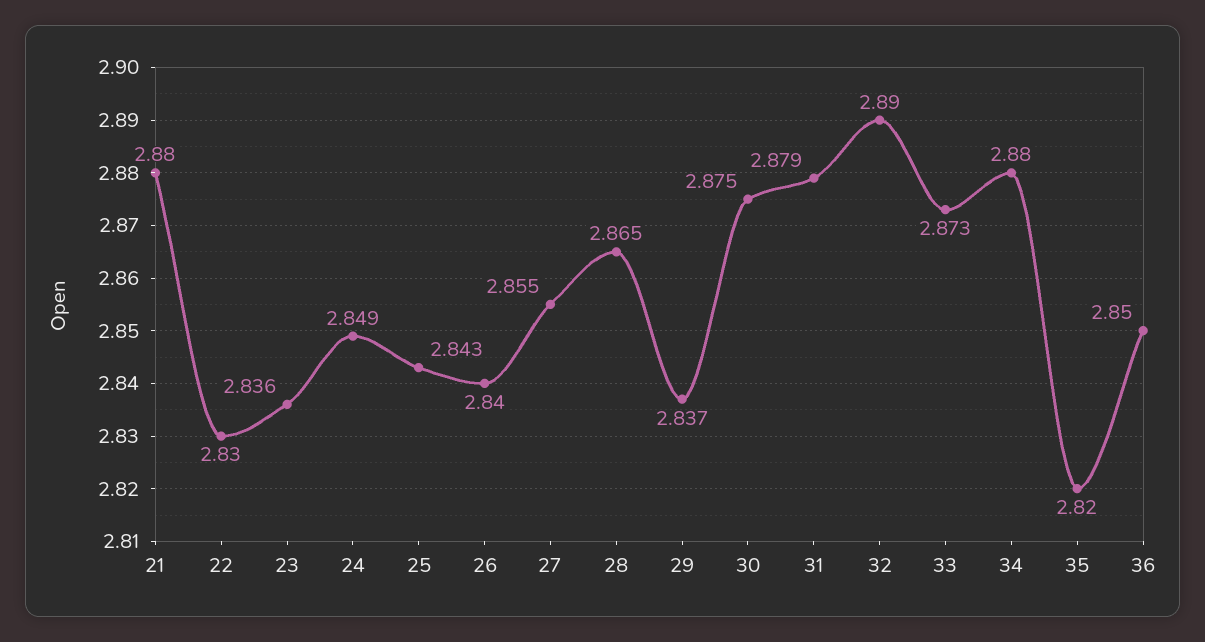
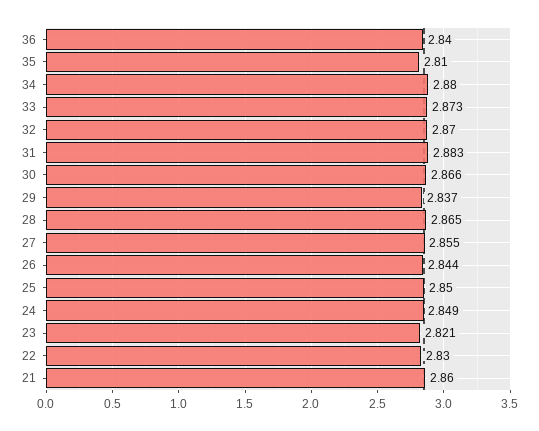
  {
-   "21": 2.88,
+   "21": 2.86,
    "22": 2.83,
-   "23": 2.836,
+   "23": 2.821,
    "24": 2.849,
-   "25": 2.843,
+   "25": 2.85,
-   "26": 2.84,
+   "26": 2.844,
    "27": 2.855,
    "28": 2.865,
    "29": 2.837,
-   "30": 2.875,
+   "30": 2.866,
-   "31": 2.879,
+   "31": 2.883,
-   "32": 2.89,
+   "32": 2.87,
    "33": 2.873,
    "34": 2.88,
-   "35": 2.82,
+   "35": 2.81,
-   "36": 2.85
+   "36": 2.84
  }

